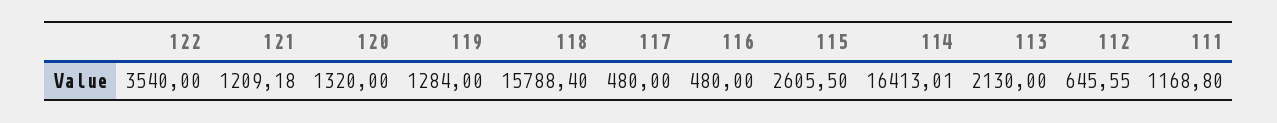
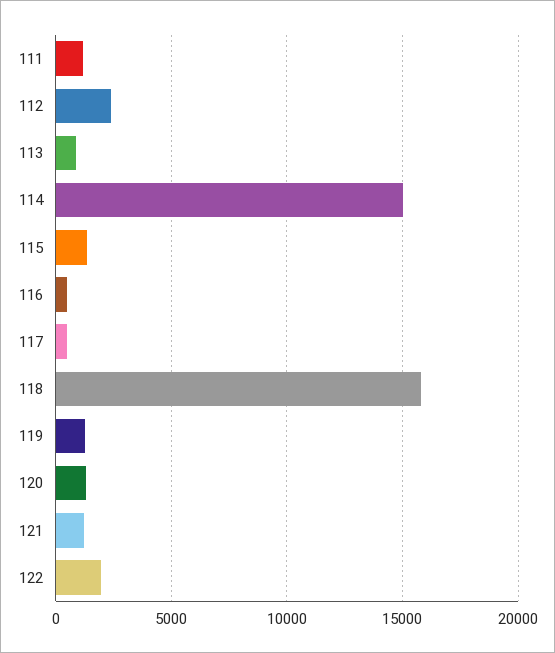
  {
-   "122": 3540,
+   "122": 2000,
    "121": 1209.18,
    "120": 1320,
    "119": 1284,
    "118": 15788.4,
    "117": 480,
    "116": 480,
-   "115": 2605.5,
+   "115": 1500,
-   "114": 16413.01,
+   "114": 15000,
-   "113": 2130,
+   "113": 1000,
-   "112": 645.55,
+   "112": 2500,
    "111": 1168.8
  }

